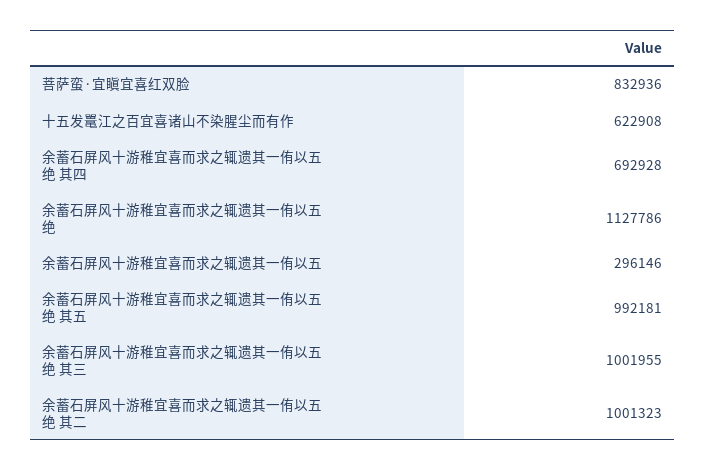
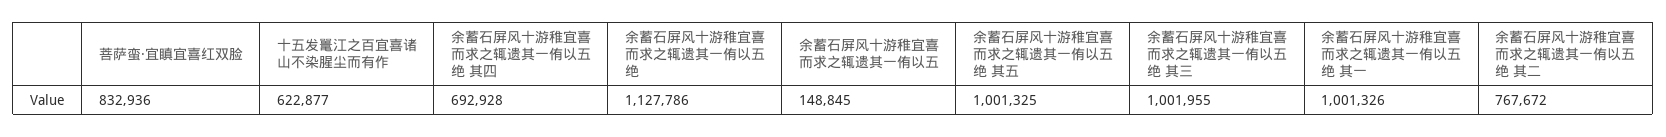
  {
    "菩萨蛮·宜瞋宜喜红双脸": 832936,
-   "十五发鼍江之百宜喜诸山不染腥尘而有作": 622908,
+   "十五发鼍江之百宜喜诸山不染腥尘而有作": 622877,
    "余蓄石屏风十游稚宜喜而求之辄遗其一侑以五绝 其四": 692928,
    "余蓄石屏风十游稚宜喜而求之辄遗其一侑以五绝": 1127786,
-   "余蓄石屏风十游稚宜喜而求之辄遗其一侑以五": 296146,
+   "余蓄石屏风十游稚宜喜而求之辄遗其一侑以五": 148845,
-   "余蓄石屏风十游稚宜喜而求之辄遗其一侑以五绝 其五": 992181,
+   "余蓄石屏风十游稚宜喜而求之辄遗其一侑以五绝 其五": 1001325,
    "余蓄石屏风十游稚宜喜而求之辄遗其一侑以五绝 其三": 1001955,
-   "余蓄石屏风十游稚宜喜而求之辄遗其一侑以五绝 其二": 1001323
+   "余蓄石屏风十游稚宜喜而求之辄遗其一侑以五绝 其二": 767672,
+   "余蓄石屏风十游稚宜喜而求之辄遗其一侑以五绝 其一": 1001326
  }

